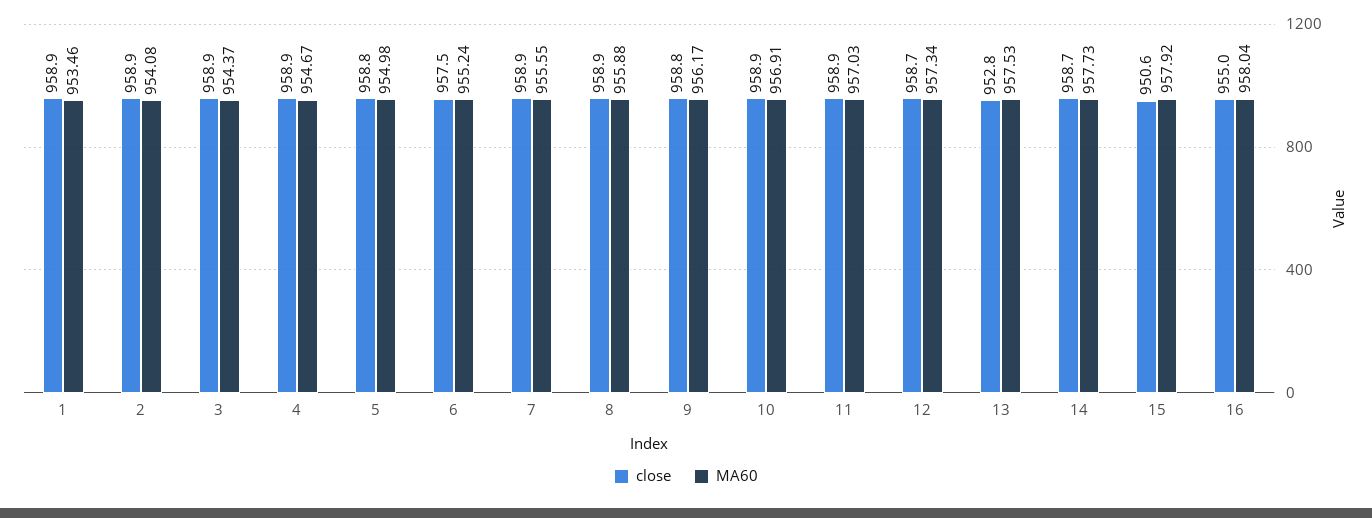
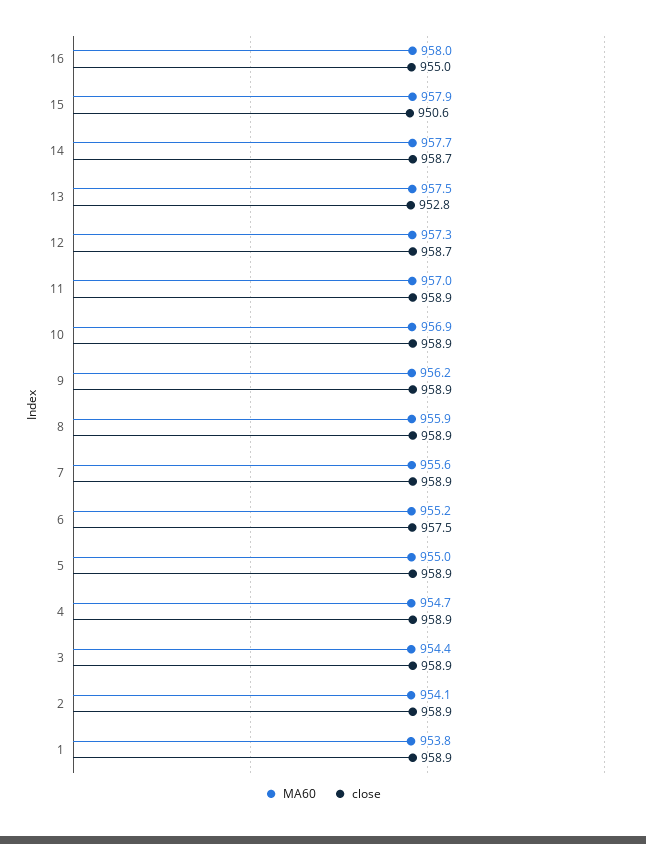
  {
    "close": {
      "1": 958.9,
      "2": 958.9,
      "3": 958.9,
      "4": 958.9,
-     "5": 958.8,
+     "5": 958.9,
      "6": 957.5,
      "7": 958.9,
      "8": 958.9,
-     "9": 958.8,
+     "9": 958.9,
      "10": 958.9,
      "11": 958.9,
      "12": 958.7,
      "13": 952.8,
      "14": 958.7,
      "15": 950.6,
      "16": 955
    },
    "MA60": {
-     "1": 953.46,
+     "1": 953.8,
      "2": 954.08,
      "3": 954.37,
      "4": 954.67,
      "5": 954.98,
      "6": 955.24,
      "7": 955.55,
      "8": 955.88,
      "9": 956.17,
      "10": 956.91,
      "11": 957.03,
      "12": 957.34,
      "13": 957.53,
      "14": 957.73,
      "15": 957.92,
      "16": 958.04
    }
  }

